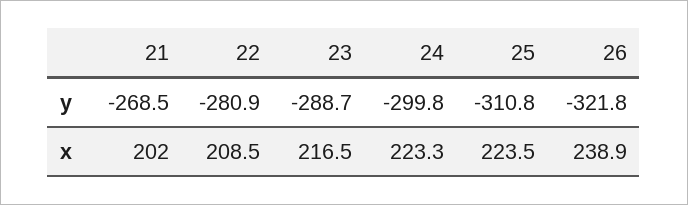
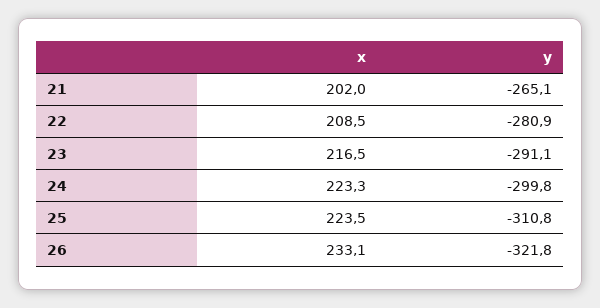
  {
    "21": {
-     "y": -268.5,
+     "y": -265.1,
      "x": 202
    },
    "22": {
      "y": -280.9,
      "x": 208.5
    },
    "23": {
-     "y": -288.7,
+     "y": -291.1,
      "x": 216.5
    },
    "24": {
      "y": -299.8,
      "x": 223.3
    },
    "25": {
      "y": -310.8,
      "x": 223.5
    },
    "26": {
      "y": -321.8,
-     "x": 238.9
+     "x": 233.1
    }
  }

